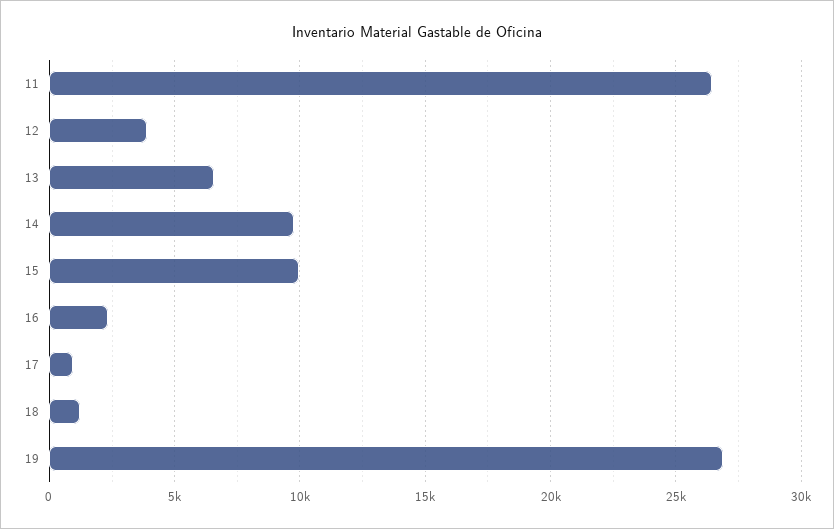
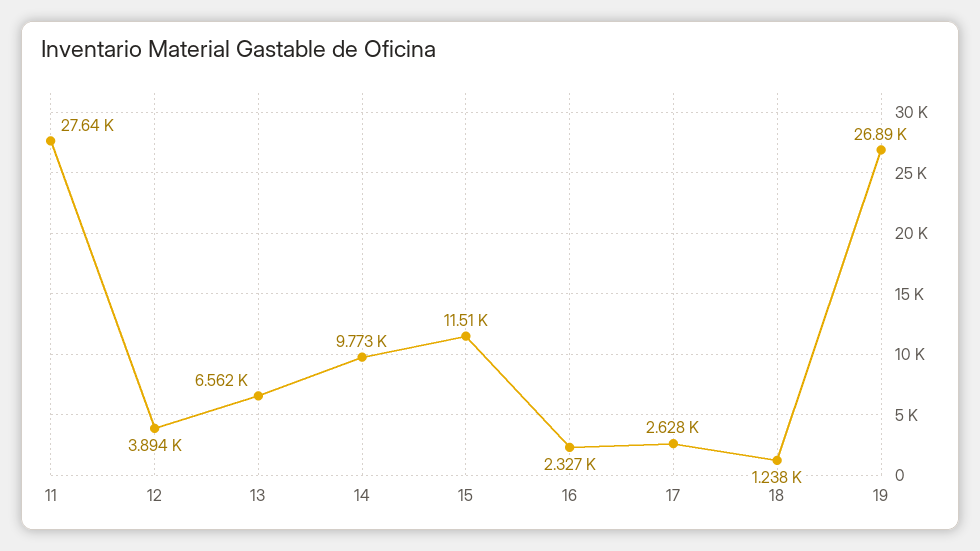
  {
-   "11": 26500,
+   "11": 27640,
    "12": 3894,
    "13": 6562,
    "14": 9773,
-   "15": 10000,
+   "15": 11510,
    "16": 2327,
-   "17": 1000,
+   "17": 2628,
    "18": 1238,
    "19": 26890
  }

